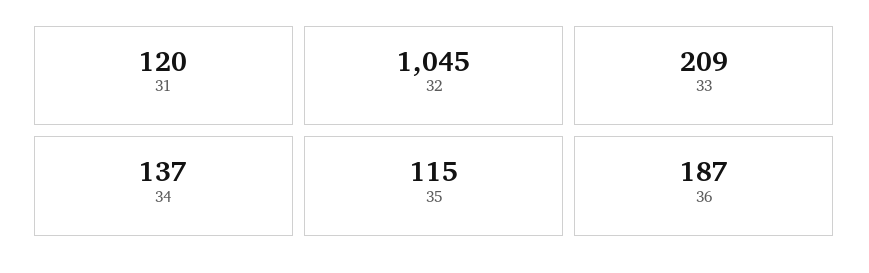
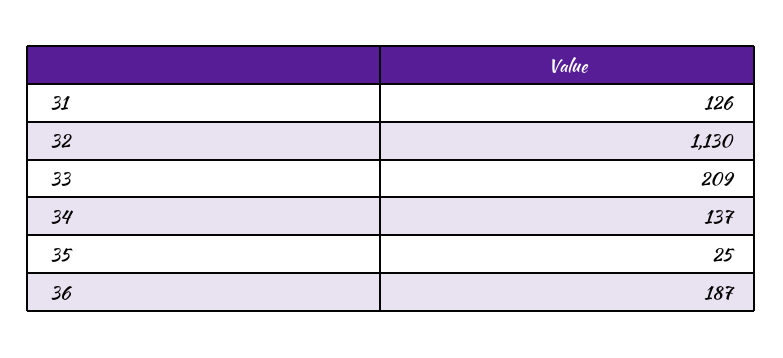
  {
-   "31": 120,
+   "31": 126,
-   "32": 1045,
+   "32": 1130,
    "33": 209,
    "34": 137,
-   "35": 115,
+   "35": 25,
    "36": 187
  }

